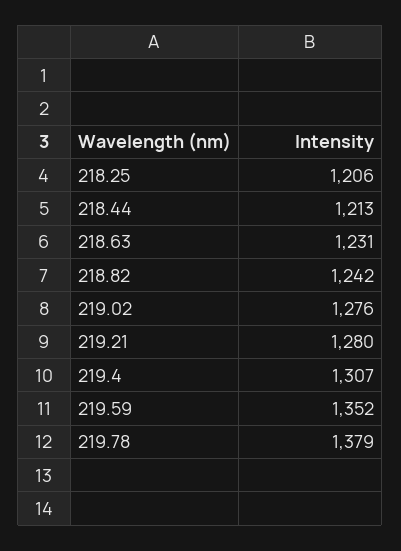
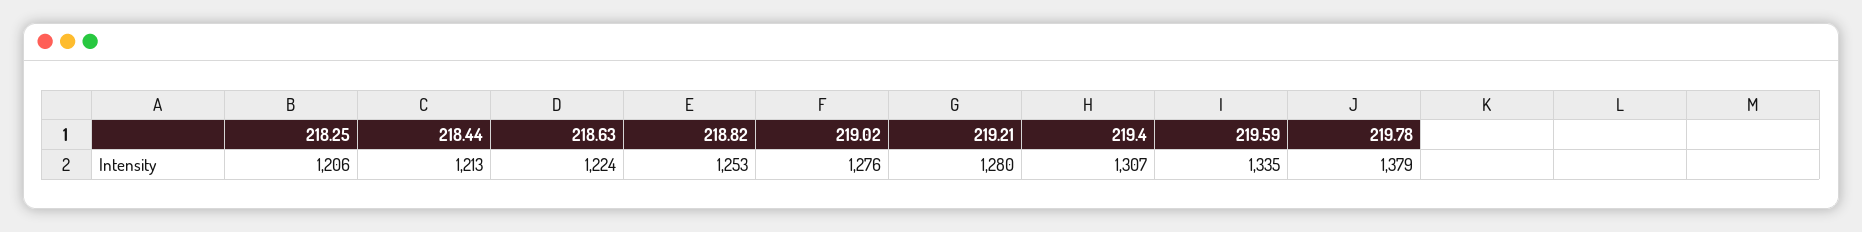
  {
    "218.25": 1206,
    "218.44": 1213,
-   "218.63": 1231,
+   "218.63": 1224,
-   "218.82": 1242,
+   "218.82": 1253,
    "219.02": 1276,
    "219.21": 1280,
    "219.4": 1307,
-   "219.59": 1352,
+   "219.59": 1335,
    "219.78": 1379
  }

